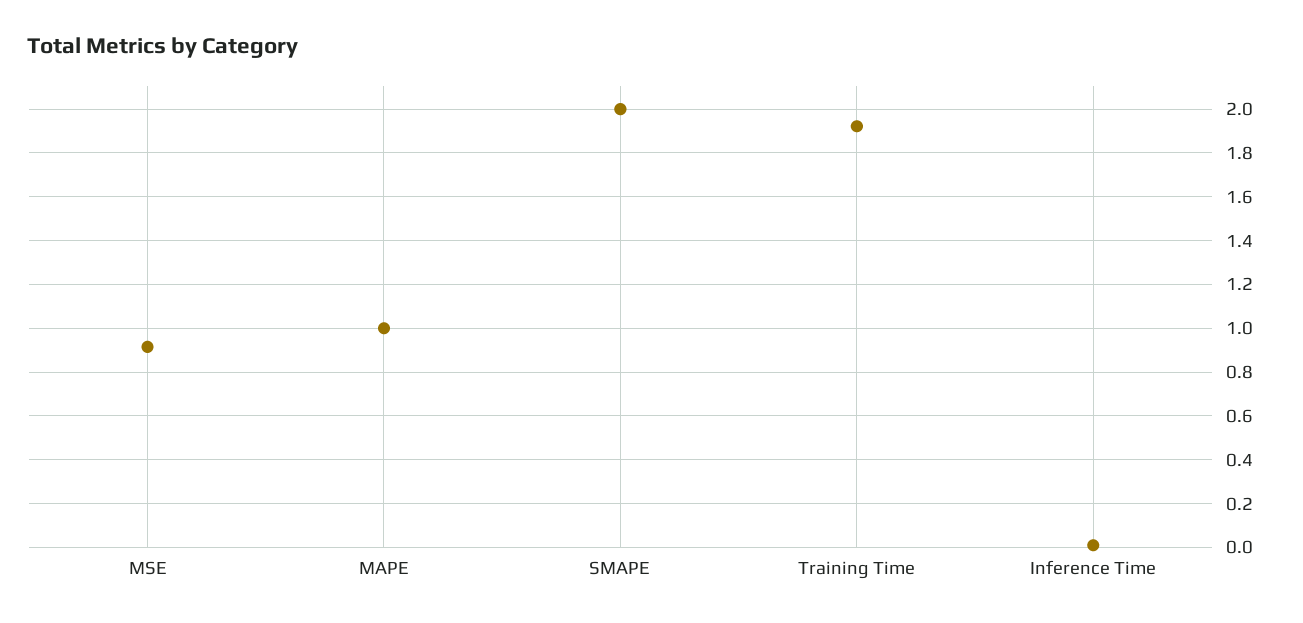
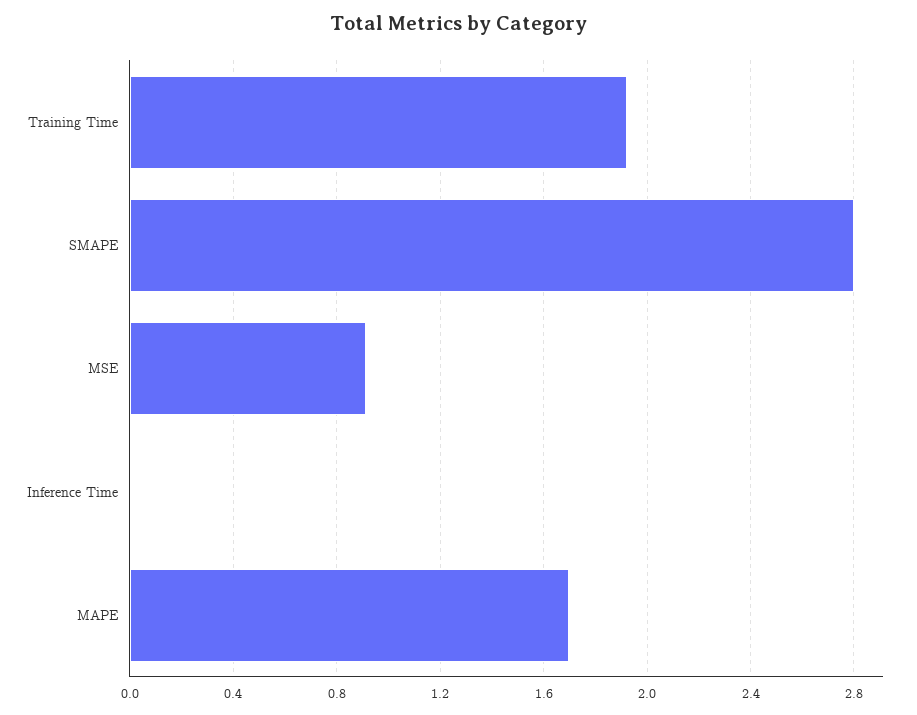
  {
    "MSE": 0.9,
-   "MAPE": 1,
+   "MAPE": 1.7,
-   "SMAPE": 2,
+   "SMAPE": 2.8,
    "Training Time": 1.9,
    "Inference Time": 0
  }

